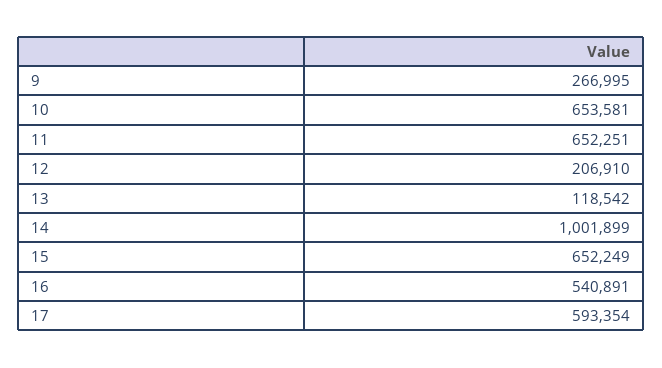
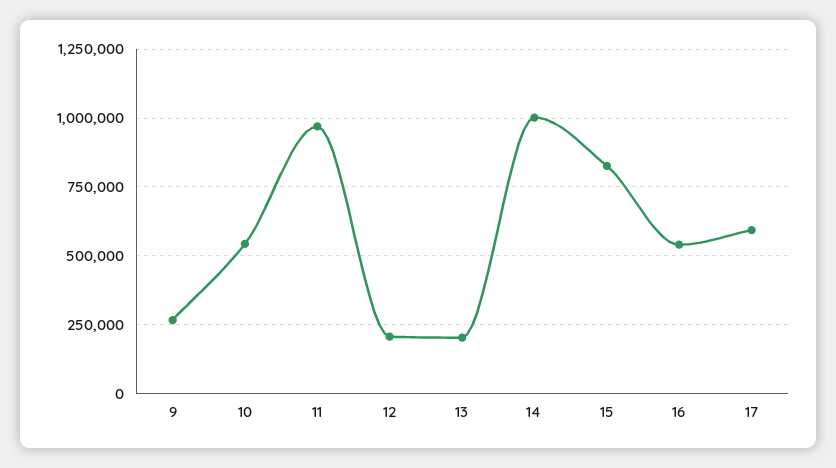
  {
    "9": 266995,
-   "10": 653581,
+   "10": 550000,
-   "11": 652251,
+   "11": 975000,
    "12": 206910,
-   "13": 118542,
+   "13": 200000,
    "14": 1001899,
-   "15": 652249,
+   "15": 825000,
    "16": 540891,
    "17": 593354
  }

